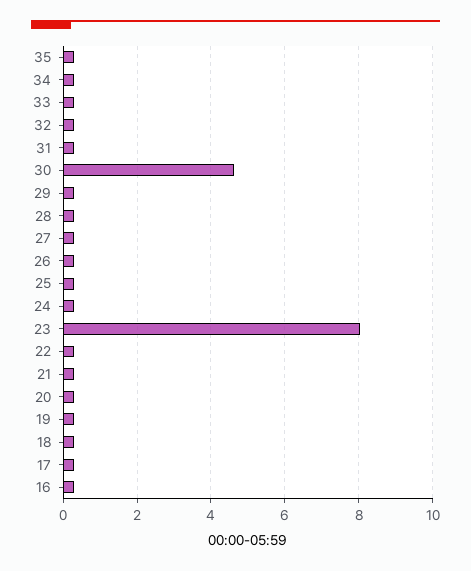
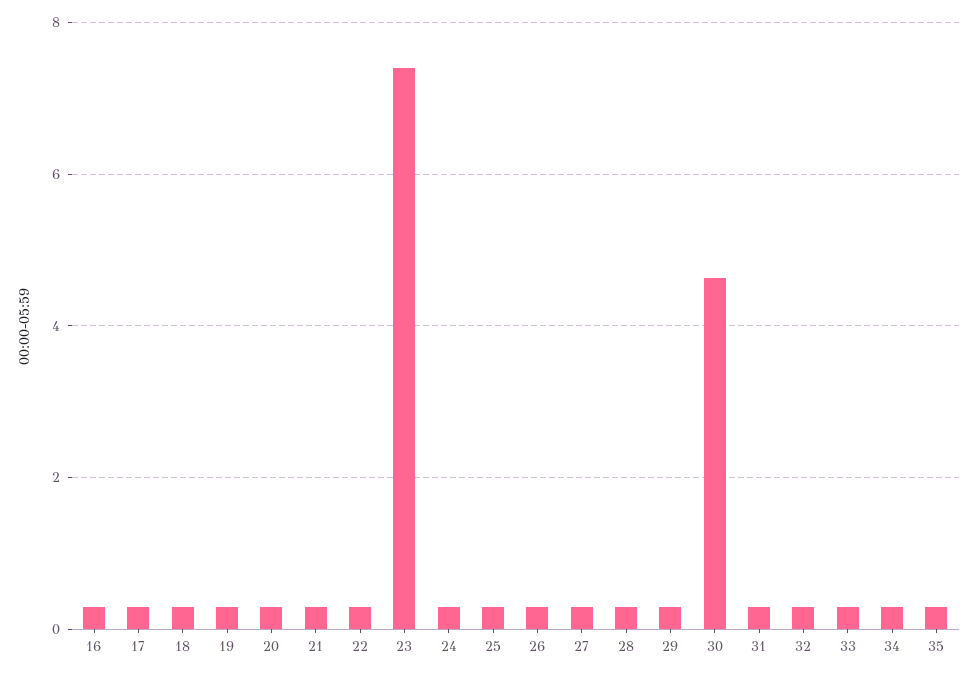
  {
    "35": 0.4,
    "34": 0.4,
    "33": 0.4,
    "32": 0.4,
    "31": 0.4,
    "30": 4.6,
    "29": 0.4,
    "28": 0.4,
    "27": 0.4,
    "26": 0.4,
    "25": 0.4,
    "24": 0.4,
-   "23": 8,
+   "23": 7.4,
    "22": 0.4,
    "21": 0.4,
    "20": 0.4,
    "19": 0.4,
    "18": 0.4,
    "17": 0.4,
    "16": 0.4
  }

